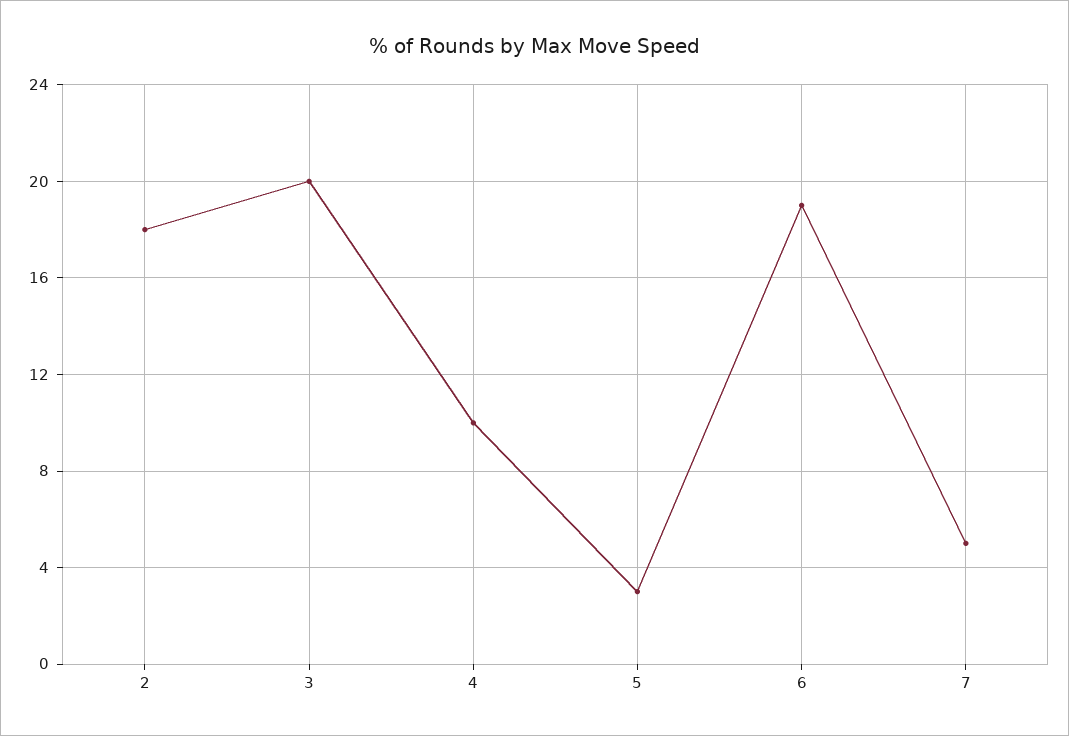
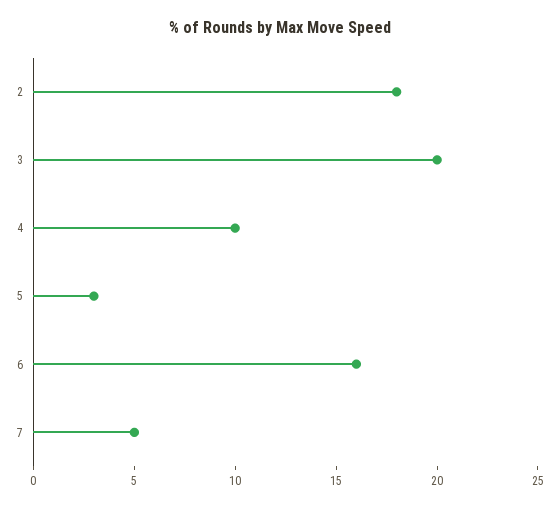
  {
    "2": 18,
    "3": 20,
    "4": 10,
    "5": 3,
-   "6": 19,
+   "6": 16,
    "7": 5
  }

